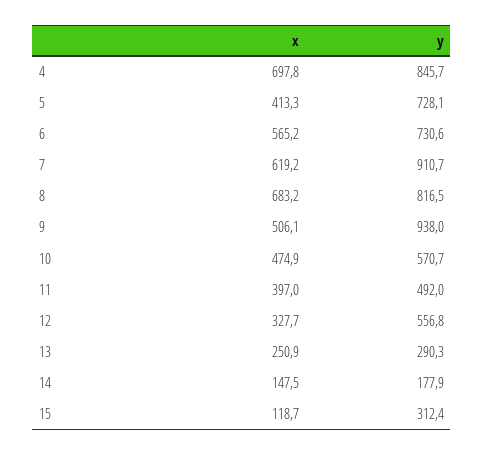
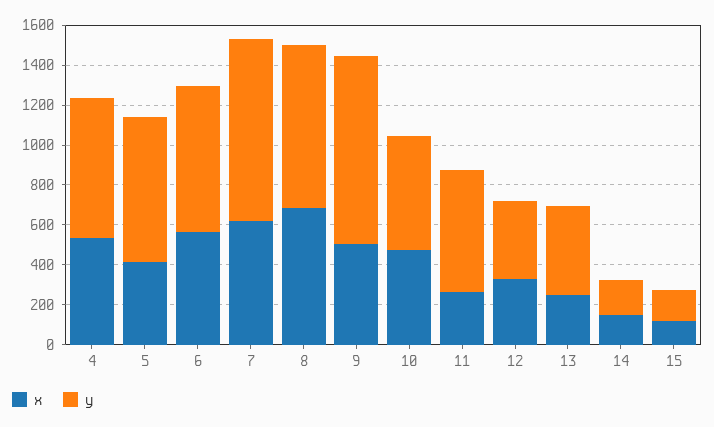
  {
    "x": {
-     "4": 697.8,
+     "4": 550,
      "5": 413.3,
      "6": 565.2,
      "7": 619.2,
      "8": 683.2,
      "9": 506.1,
      "10": 474.9,
-     "11": 397,
+     "11": 250,
      "12": 327.7,
      "13": 250.9,
      "14": 147.5,
      "15": 118.7
    },
    "y": {
-     "4": 845.7,
+     "4": 700,
      "5": 728.1,
      "6": 730.6,
      "7": 910.7,
      "8": 816.5,
      "9": 938,
      "10": 570.7,
-     "11": 492,
+     "11": 600,
-     "12": 556.8,
+     "12": 400,
-     "13": 290.3,
+     "13": 450,
      "14": 177.9,
-     "15": 312.4
+     "15": 150
    }
  }

